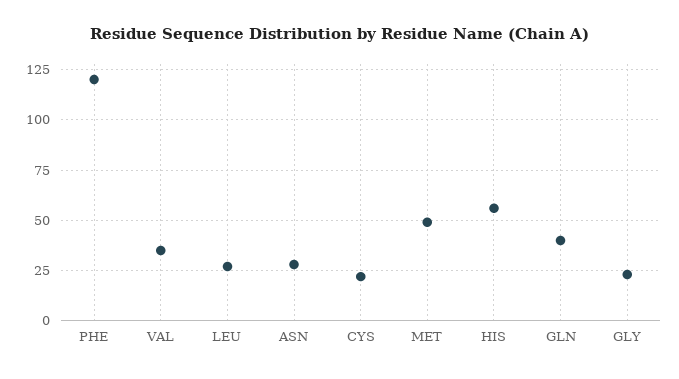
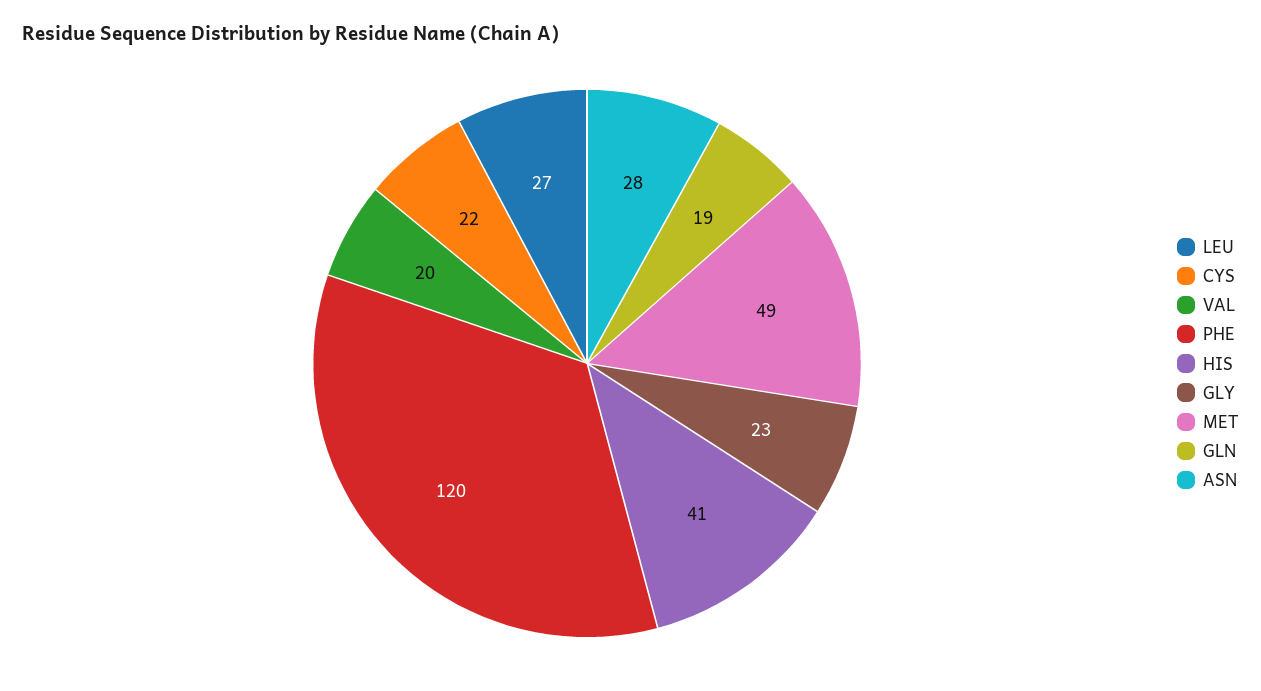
  {
    "PHE": 120,
-   "VAL": 35,
+   "VAL": 20,
    "LEU": 27,
    "ASN": 28,
    "CYS": 22,
    "MET": 49,
-   "HIS": 55,
+   "HIS": 41,
-   "GLN": 40,
+   "GLN": 19,
    "GLY": 23
  }

